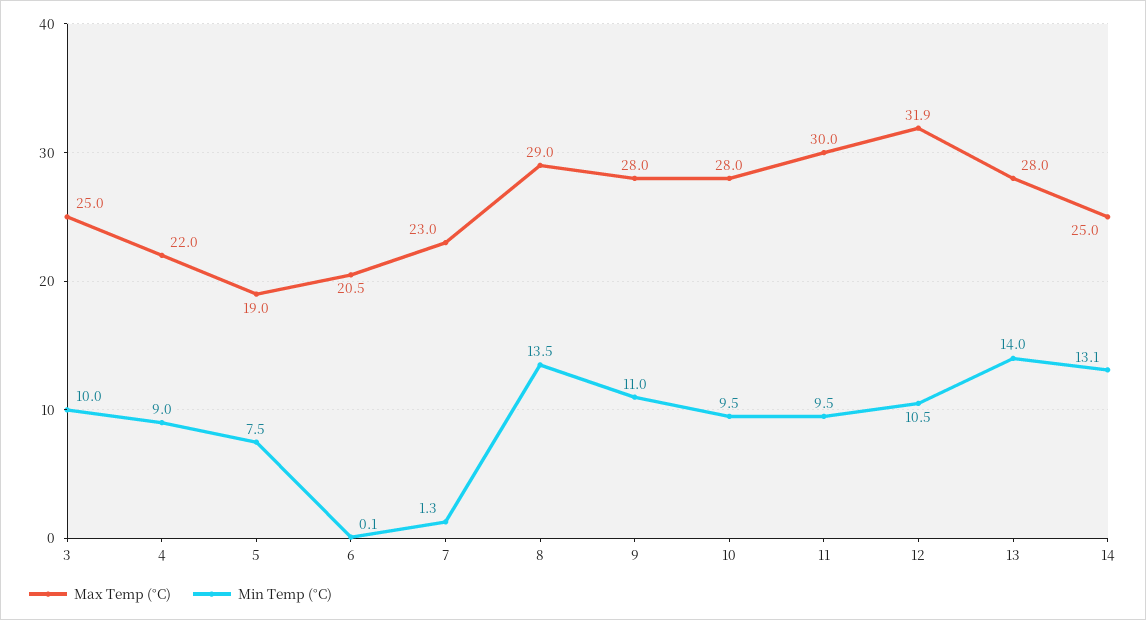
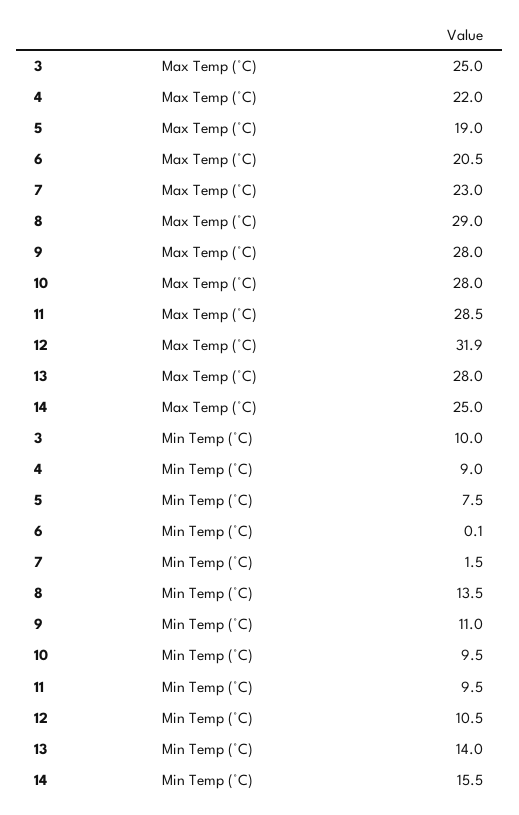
  {
    "Max Temp (°C)": {
      "3": 25,
      "4": 22,
      "5": 19,
      "6": 20.5,
      "7": 23,
      "8": 29,
      "9": 28,
      "10": 28,
-     "11": 30,
+     "11": 28.5,
      "12": 31.9,
      "13": 28,
      "14": 25
    },
    "Min Temp (°C)": {
      "3": 10,
      "4": 9,
      "5": 7.5,
      "6": 0.1,
-     "7": 1.3,
+     "7": 1.5,
      "8": 13.5,
      "9": 11,
      "10": 9.5,
      "11": 9.5,
      "12": 10.5,
      "13": 14,
-     "14": 13.1
+     "14": 15.5
    }
  }

